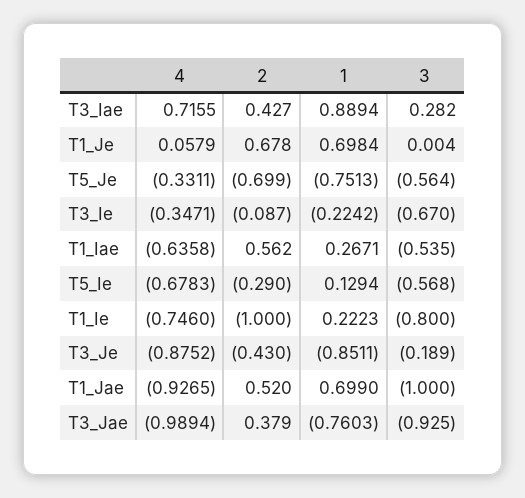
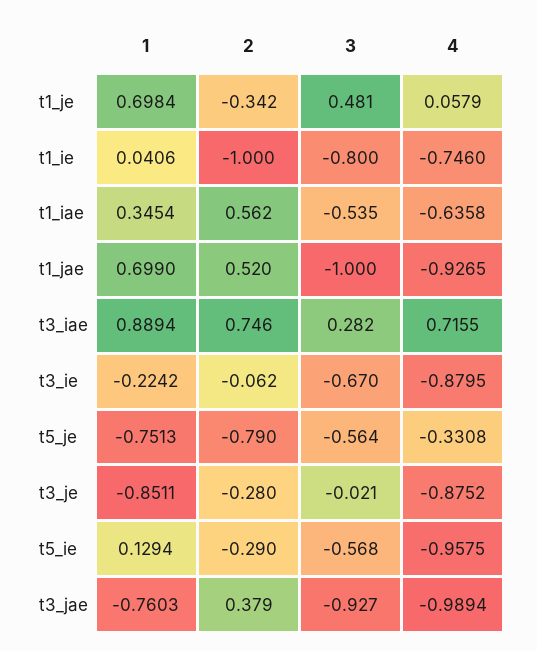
  {
    "4": {
      "T3_Iae": 0.7155,
      "T1_Je": 0.0579,
-     "T5_Je": -0.3311,
+     "T5_Je": -0.3308,
-     "T3_Ie": -0.3471,
+     "T3_Ie": -0.8795,
      "T1_Iae": -0.6358,
-     "T5_Ie": -0.6783,
+     "T5_Ie": -0.9575,
      "T1_Ie": -0.746,
      "T3_Je": -0.8752,
      "T1_Jae": -0.9265,
      "T3_Jae": -0.9894
    },
    "2": {
-     "T3_Iae": 0.427,
+     "T3_Iae": 0.746,
-     "T1_Je": 0.678,
+     "T1_Je": -0.342,
-     "T5_Je": -0.699,
+     "T5_Je": -0.79,
-     "T3_Ie": -0.087,
+     "T3_Ie": -0.062,
      "T1_Iae": 0.562,
      "T5_Ie": -0.29,
      "T1_Ie": -1,
-     "T3_Je": -0.43,
+     "T3_Je": -0.28,
      "T1_Jae": 0.52,
      "T3_Jae": 0.379
    },
    "1": {
      "T3_Iae": 0.8894,
      "T1_Je": 0.6984,
      "T5_Je": -0.7513,
      "T3_Ie": -0.2242,
-     "T1_Iae": 0.2671,
+     "T1_Iae": 0.3454,
      "T5_Ie": 0.1294,
-     "T1_Ie": 0.2223,
+     "T1_Ie": 0.0406,
      "T3_Je": -0.8511,
      "T1_Jae": 0.699,
      "T3_Jae": -0.7603
    },
    "3": {
      "T3_Iae": 0.282,
-     "T1_Je": 0.004,
+     "T1_Je": 0.481,
      "T5_Je": -0.564,
      "T3_Ie": -0.67,
      "T1_Iae": -0.535,
      "T5_Ie": -0.568,
      "T1_Ie": -0.8,
-     "T3_Je": -0.189,
+     "T3_Je": -0.021,
      "T1_Jae": -1,
-     "T3_Jae": -0.925
+     "T3_Jae": -0.927
    }
  }

